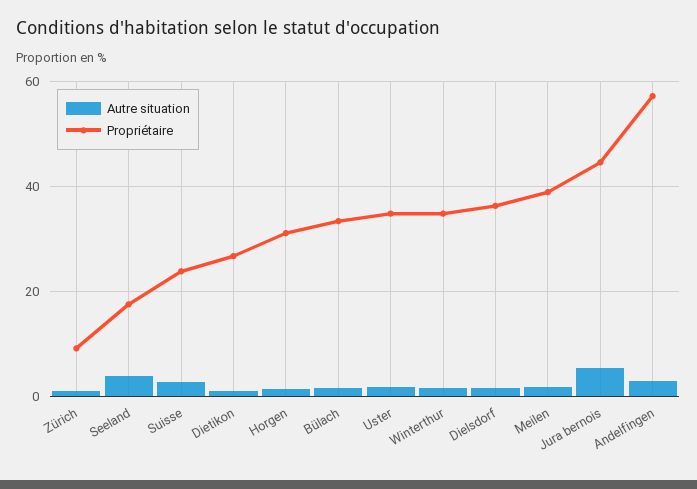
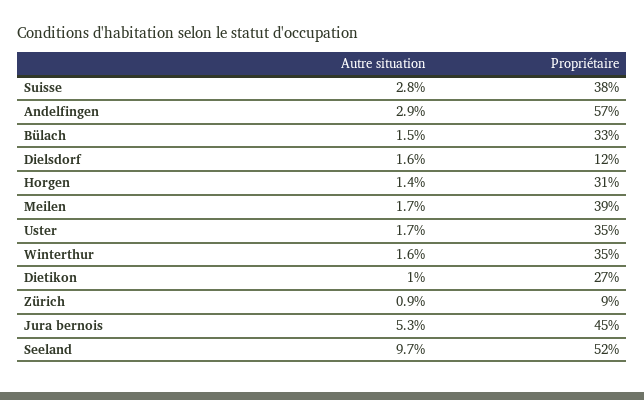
  {
    "Autre situation": {
      "Zürich": 0.9,
-     "Seeland": 4,
+     "Seeland": 9.7,
      "Suisse": 2.8,
      "Dietikon": 1,
      "Horgen": 1.4,
      "Bülach": 1.5,
      "Uster": 1.7,
      "Winterthur": 1.6,
      "Dielsdorf": 1.6,
      "Meilen": 1.7,
      "Jura bernois": 5.3,
      "Andelfingen": 2.9
    },
    "Propriétaire": {
      "Zürich": 9,
-     "Seeland": 18,
+     "Seeland": 52,
-     "Suisse": 24,
+     "Suisse": 38,
      "Dietikon": 27,
      "Horgen": 31,
      "Bülach": 33,
      "Uster": 35,
      "Winterthur": 35,
-     "Dielsdorf": 36,
+     "Dielsdorf": 12,
      "Meilen": 39,
      "Jura bernois": 45,
      "Andelfingen": 57
    }
  }

